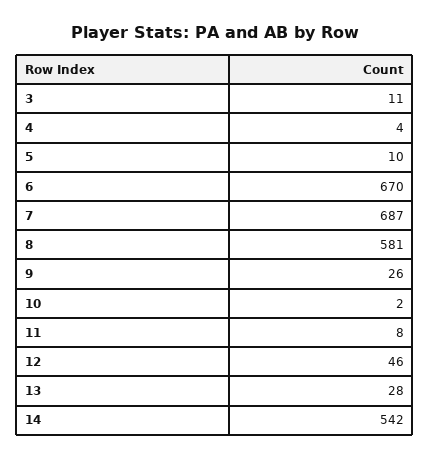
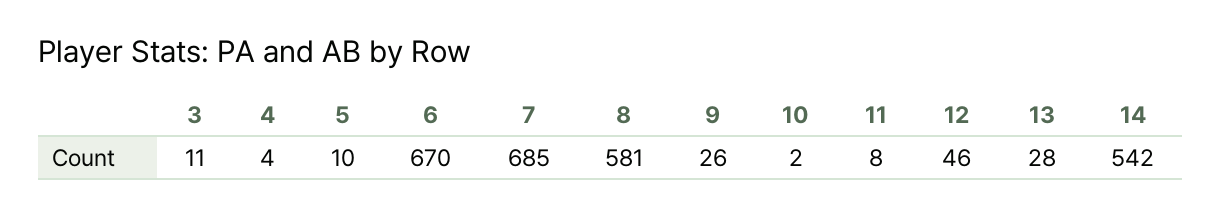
  {
    "3": 11,
    "4": 4,
    "5": 10,
    "6": 670,
-   "7": 687,
+   "7": 685,
    "8": 581,
    "9": 26,
    "10": 2,
    "11": 8,
    "12": 46,
    "13": 28,
    "14": 542
  }

